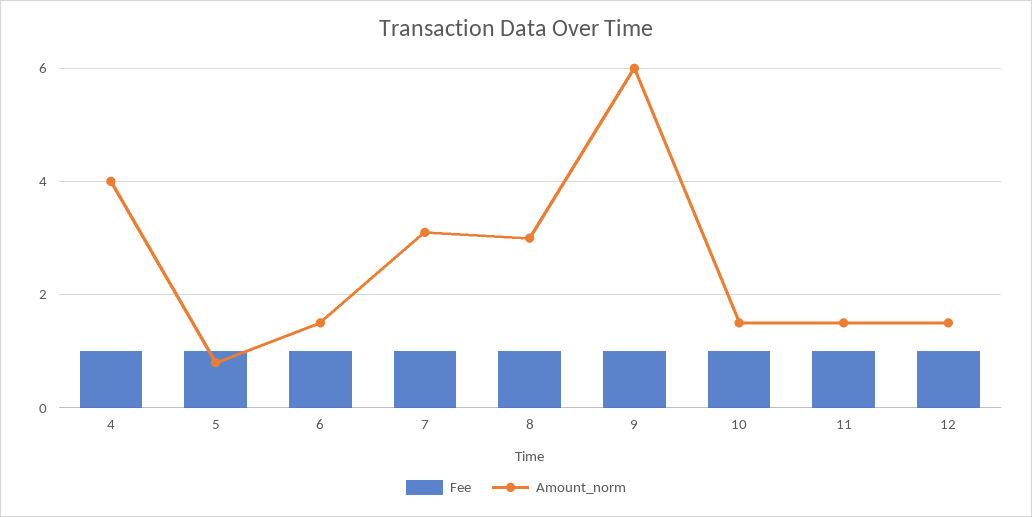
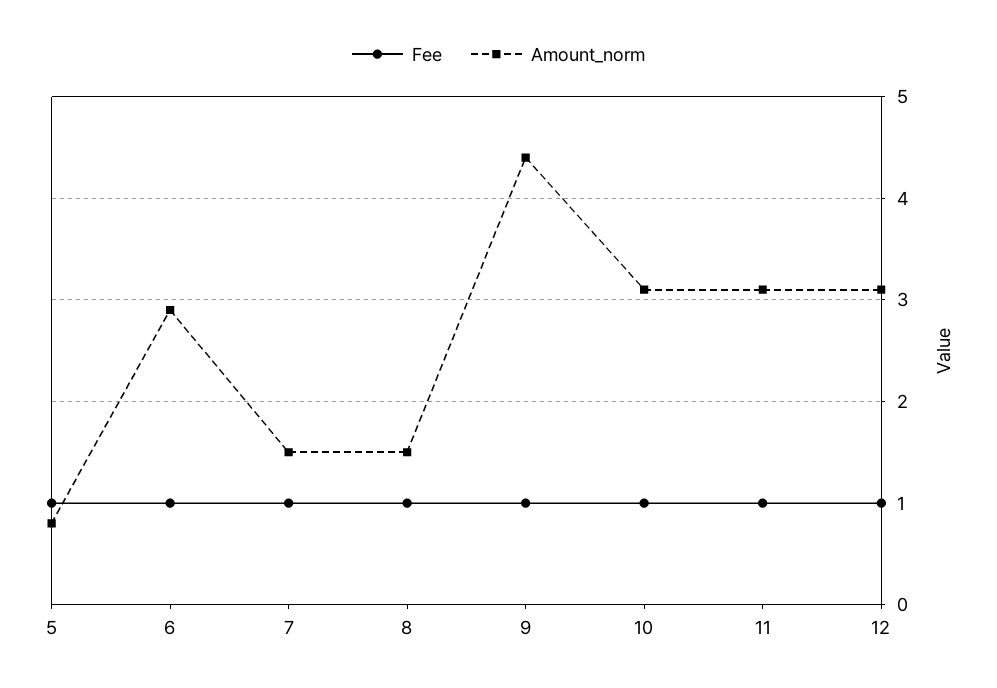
  {
    "Fee": {
-     "4": 1,
      "5": 1,
      "6": 1,
      "7": 1,
      "8": 1,
      "9": 1,
      "10": 1,
      "11": 1,
      "12": 1
    },
    "Amount_norm": {
-     "4": 4,
      "5": 0.8,
-     "6": 1.5,
+     "6": 2.9,
-     "7": 3,
+     "7": 1.5,
-     "8": 3,
+     "8": 1.5,
-     "9": 6,
+     "9": 4.4,
-     "10": 1.5,
+     "10": 3.1,
-     "11": 1.5,
+     "11": 3.1,
-     "12": 1.5
+     "12": 3.1
    }
  }

